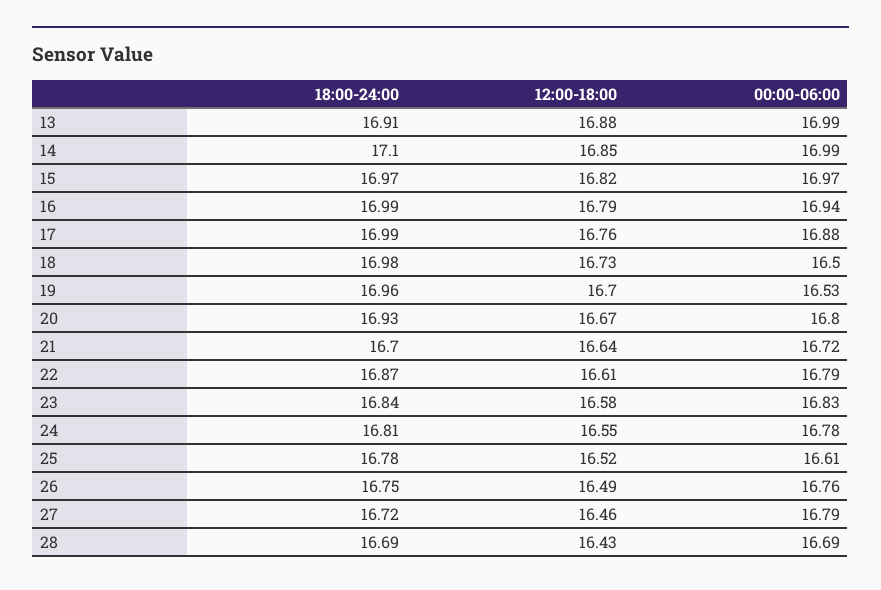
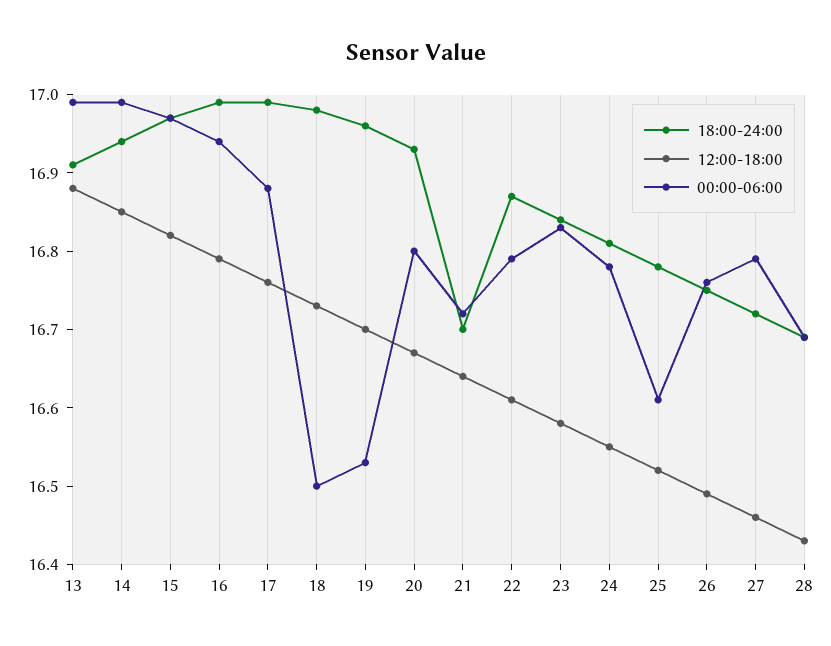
  {
    "18:00-24:00": {
      "13": 16.91,
-     "14": 17.1,
+     "14": 16.95,
      "15": 16.97,
      "16": 16.99,
      "17": 16.99,
      "18": 16.98,
      "19": 16.96,
      "20": 16.93,
      "21": 16.7,
      "22": 16.87,
      "23": 16.84,
      "24": 16.81,
      "25": 16.78,
      "26": 16.75,
      "27": 16.72,
      "28": 16.69
    },
    "12:00-18:00": {
      "13": 16.88,
      "14": 16.85,
      "15": 16.82,
      "16": 16.79,
      "17": 16.76,
      "18": 16.73,
      "19": 16.7,
      "20": 16.67,
      "21": 16.64,
      "22": 16.61,
      "23": 16.58,
      "24": 16.55,
      "25": 16.52,
      "26": 16.49,
      "27": 16.46,
      "28": 16.43
    },
    "00:00-06:00": {
      "13": 16.99,
      "14": 16.99,
      "15": 16.97,
      "16": 16.94,
      "17": 16.88,
      "18": 16.5,
      "19": 16.53,
      "20": 16.8,
      "21": 16.72,
      "22": 16.79,
      "23": 16.83,
      "24": 16.78,
      "25": 16.61,
      "26": 16.76,
      "27": 16.79,
      "28": 16.69
    }
  }

